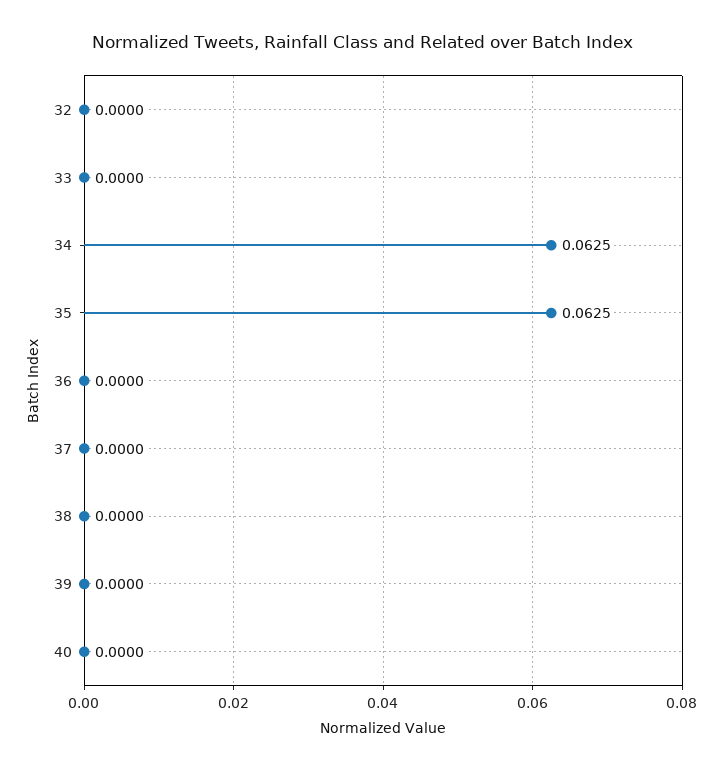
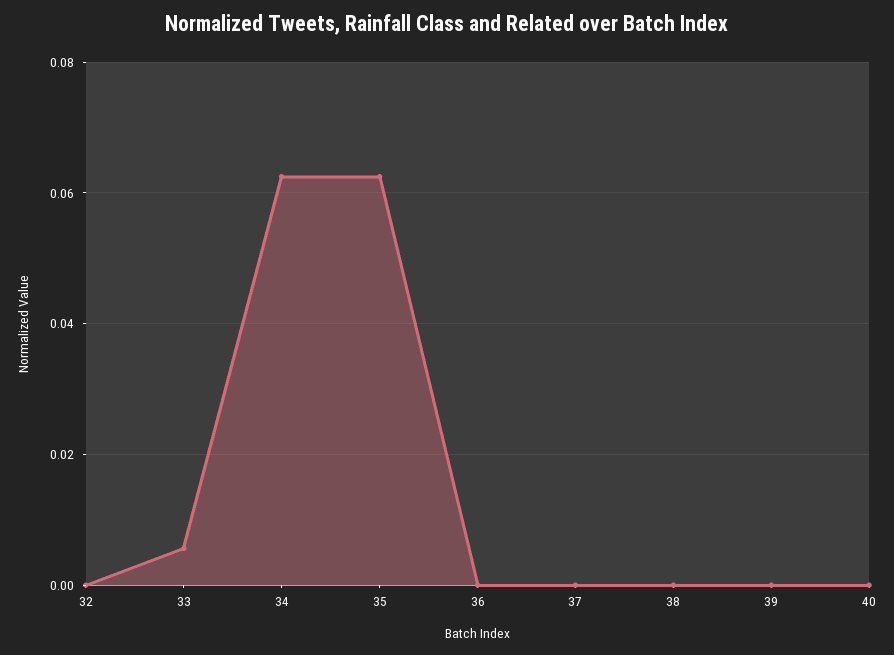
  {
    "32": 0,
-   "33": 0,
+   "33": 0.006,
    "34": 0.0625,
    "35": 0.0625,
    "36": 0,
    "37": 0,
    "38": 0,
    "39": 0,
    "40": 0
  }

